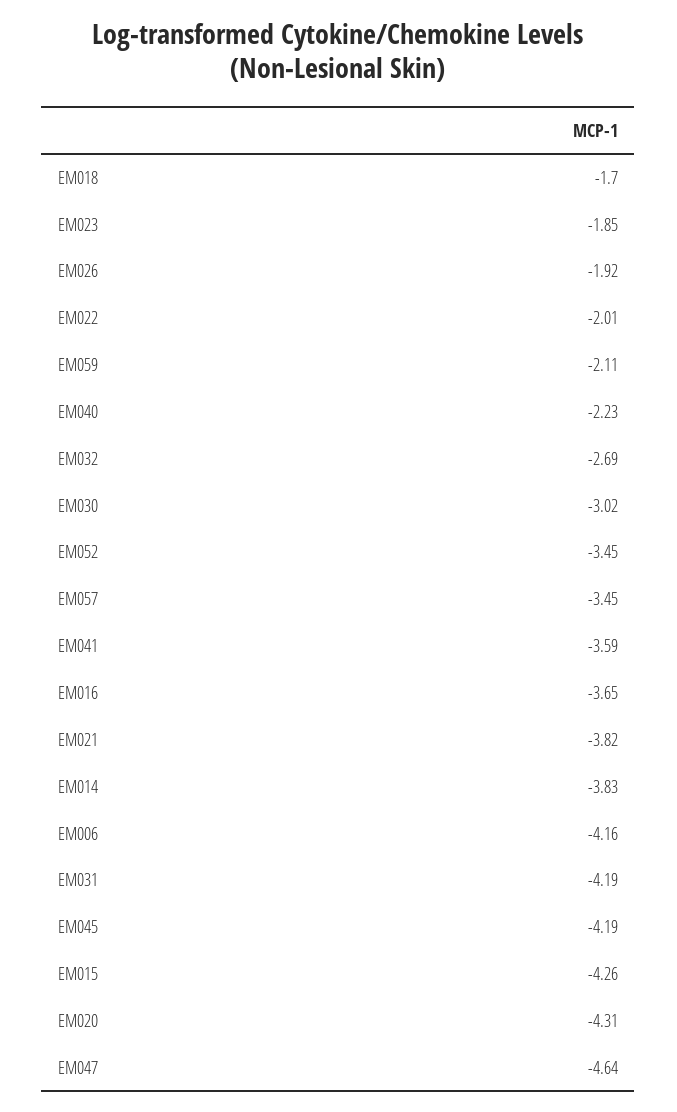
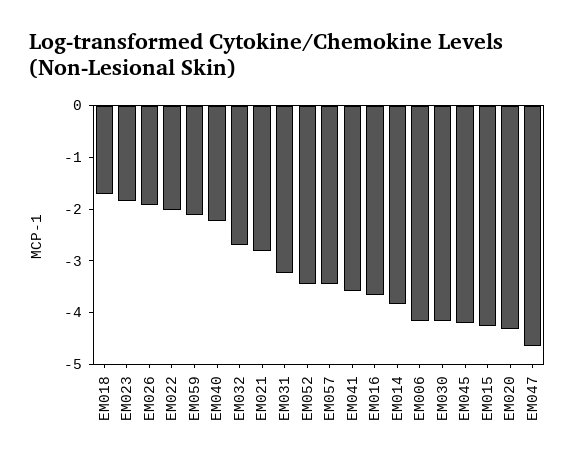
  {
    "EM018": -1.7,
    "EM023": -1.85,
    "EM026": -1.92,
    "EM022": -2.01,
    "EM059": -2.11,
    "EM040": -2.23,
    "EM032": -2.69,
-   "EM030": -3.02,
+   "EM030": -4.2,
    "EM052": -3.45,
    "EM057": -3.45,
    "EM041": -3.59,
    "EM016": -3.65,
-   "EM021": -3.82,
+   "EM021": -2.8,
    "EM014": -3.83,
    "EM006": -4.16,
-   "EM031": -4.19,
+   "EM031": -3.2,
    "EM045": -4.19,
    "EM015": -4.26,
    "EM020": -4.31,
    "EM047": -4.64
  }

